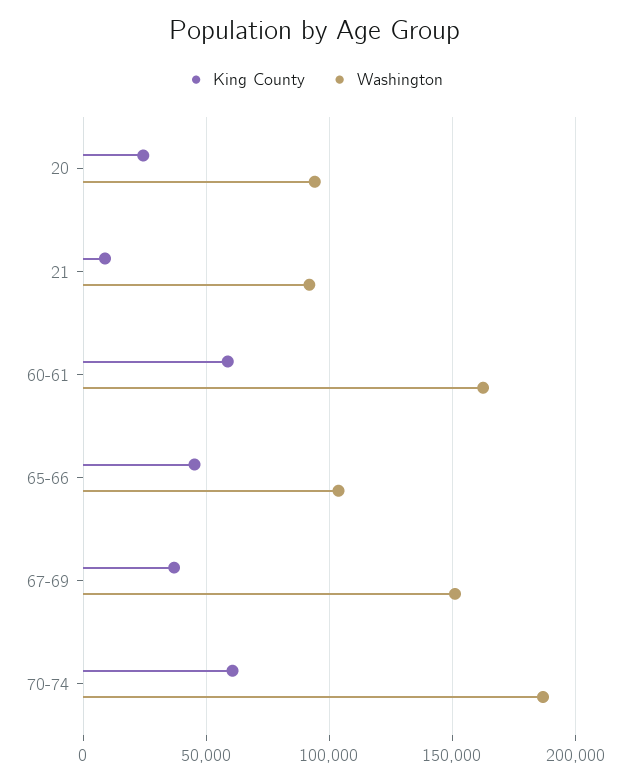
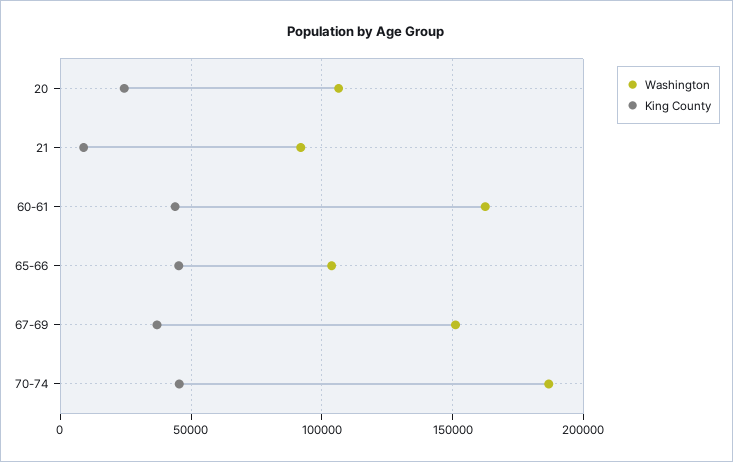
  {
    "King County": {
      "20": 25000,
      "21": 10000,
-     "60-61": 60000,
+     "60-61": 45000,
      "65-66": 45000,
      "67-69": 35000,
-     "70-74": 60000
+     "70-74": 45000
    },
    "Washington": {
-     "20": 95000,
+     "20": 105000,
      "21": 90000,
      "60-61": 160000,
      "65-66": 105000,
      "67-69": 150000,
      "70-74": 185000
    }
  }

